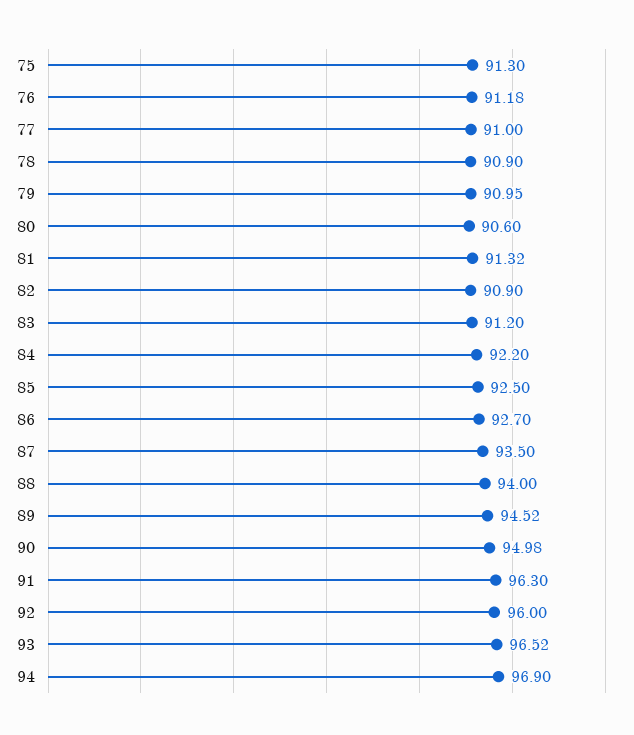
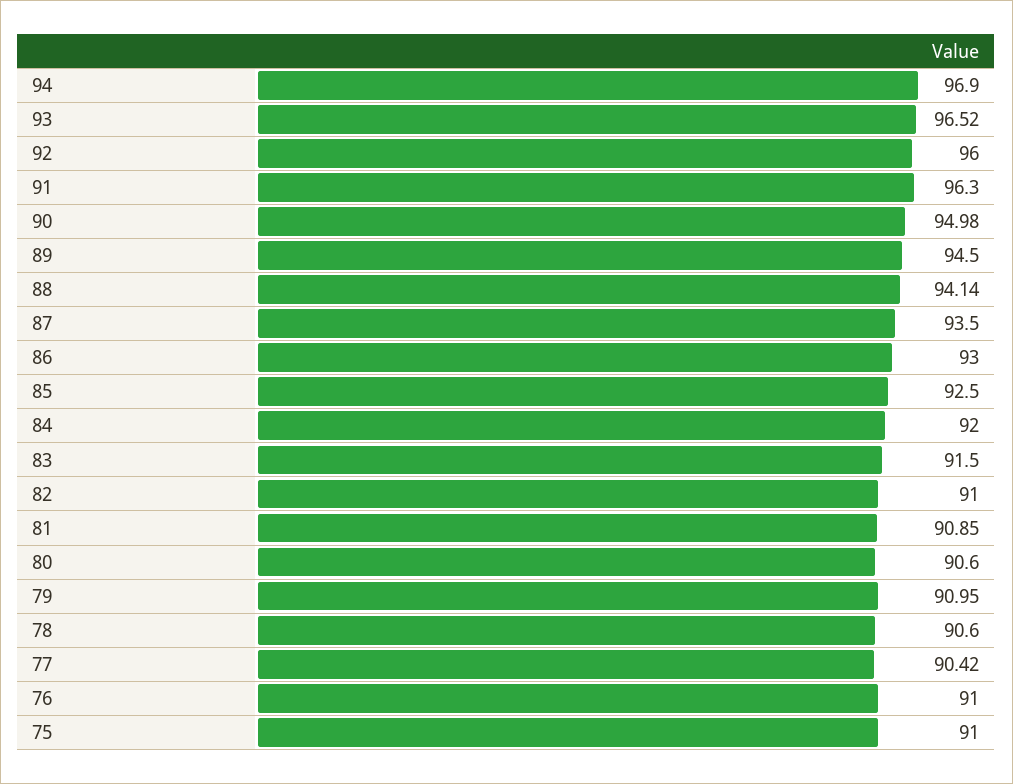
  {
-   "75": 91.3,
+   "75": 91,
-   "76": 91.18,
+   "76": 91,
-   "77": 91,
+   "77": 90.42,
-   "78": 90.9,
+   "78": 90.6,
    "79": 90.95,
    "80": 90.6,
-   "81": 91.32,
+   "81": 90.85,
-   "82": 90.9,
+   "82": 91,
-   "83": 91.2,
+   "83": 91.5,
-   "84": 92.2,
+   "84": 92,
    "85": 92.5,
-   "86": 92.7,
+   "86": 93,
    "87": 93.5,
-   "88": 94,
+   "88": 94.14,
-   "89": 94.52,
+   "89": 94.5,
    "90": 94.98,
    "91": 96.3,
    "92": 96,
    "93": 96.52,
    "94": 96.9
  }

